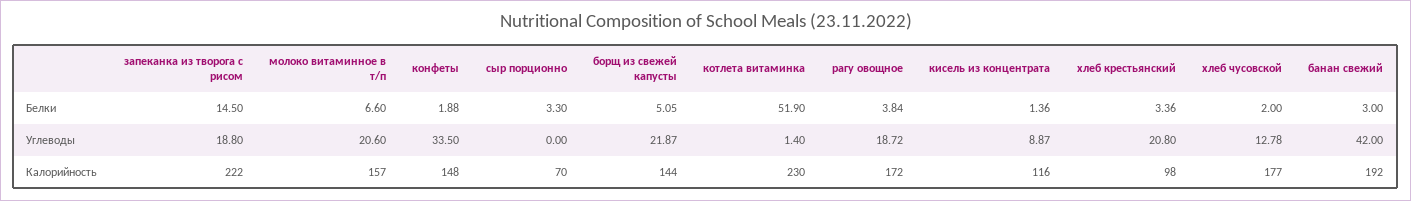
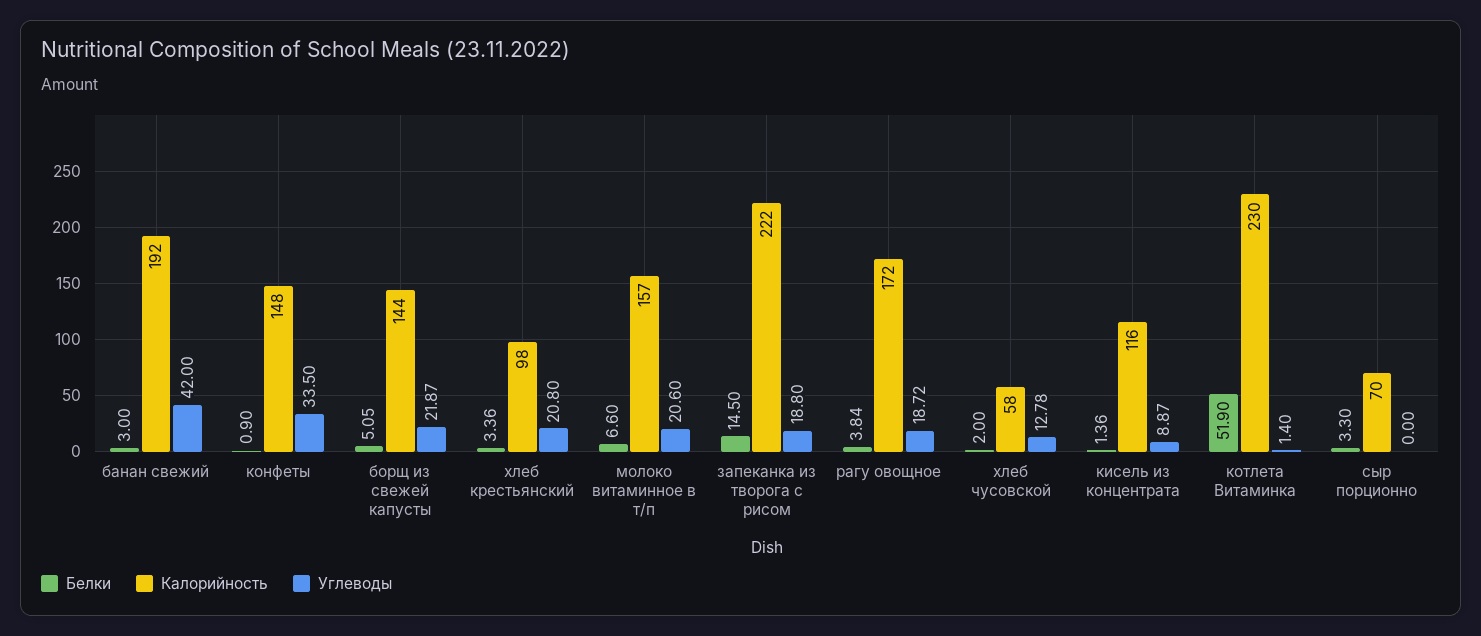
  {
    "Белки": {
      "запеканка из творога с рисом": 14.5,
      "молоко витаминное в т/п": 6.6,
-     "конфеты": 1.88,
+     "конфеты": 0.9,
      "сыр порционно": 3.3,
      "борщ из свежей капусты": 5.05,
      "котлета витаминка": 51.9,
      "рагу овощное": 3.84,
      "кисель из концентрата": 1.36,
      "хлеб крестьянский": 3.36,
      "хлеб чусовской": 2,
      "банан свежий": 3
    },
    "Углеводы": {
      "запеканка из творога с рисом": 18.8,
      "молоко витаминное в т/п": 20.6,
      "конфеты": 33.5,
      "сыр порционно": 0,
      "борщ из свежей капусты": 21.87,
      "котлета витаминка": 1.4,
      "рагу овощное": 18.72,
      "кисель из концентрата": 8.87,
      "хлеб крестьянский": 20.8,
      "хлеб чусовской": 12.78,
      "банан свежий": 42
    },
    "Калорийность": {
      "запеканка из творога с рисом": 222,
      "молоко витаминное в т/п": 157,
      "конфеты": 148,
      "сыр порционно": 70,
      "борщ из свежей капусты": 144,
      "котлета витаминка": 230,
      "рагу овощное": 172,
      "кисель из концентрата": 116,
      "хлеб крестьянский": 98,
-     "хлеб чусовской": 177,
+     "хлеб чусовской": 58,
      "банан свежий": 192
    }
  }

